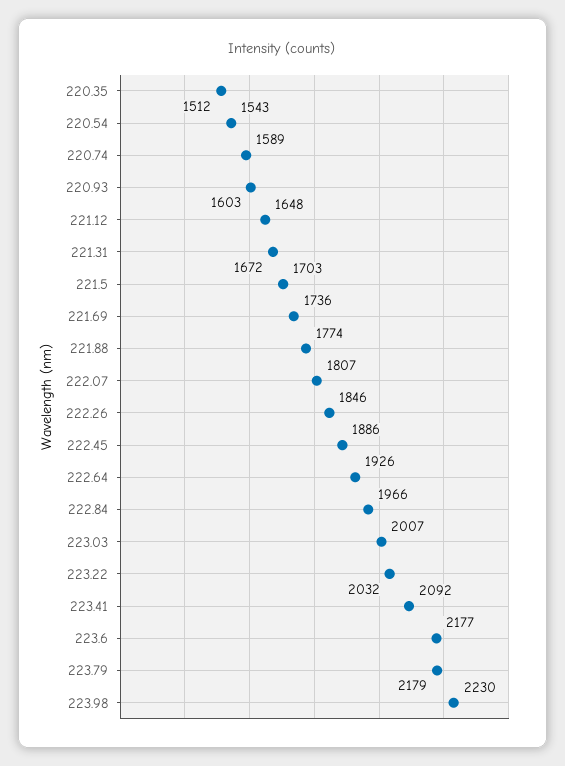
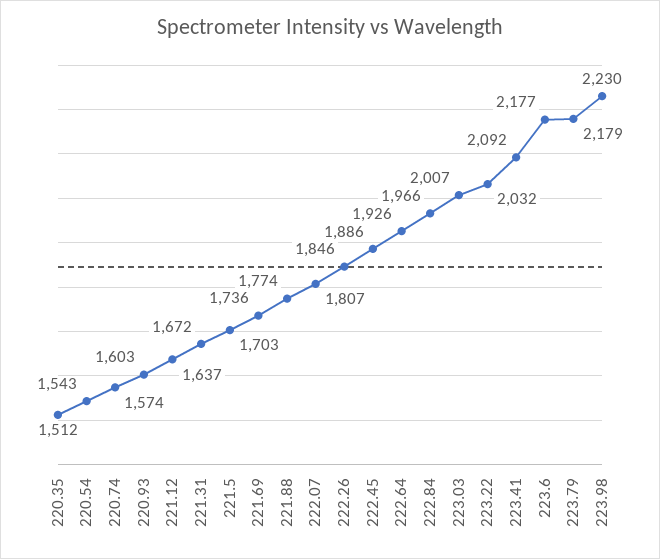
  {
    "220.35": 1512,
    "220.54": 1543,
-   "220.74": 1589,
+   "220.74": 1574,
    "220.93": 1603,
-   "221.12": 1648,
+   "221.12": 1637,
    "221.31": 1672,
    "221.5": 1703,
    "221.69": 1736,
    "221.88": 1774,
    "222.07": 1807,
    "222.26": 1846,
    "222.45": 1886,
    "222.64": 1926,
    "222.84": 1966,
    "223.03": 2007,
    "223.22": 2032,
    "223.41": 2092,
    "223.6": 2177,
    "223.79": 2179,
    "223.98": 2230
  }

